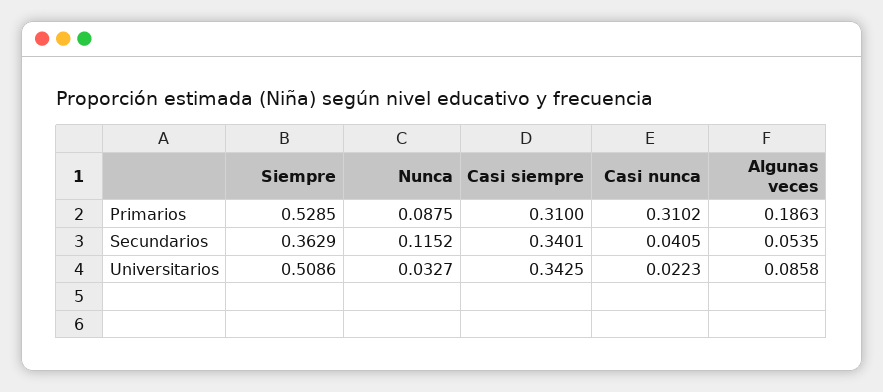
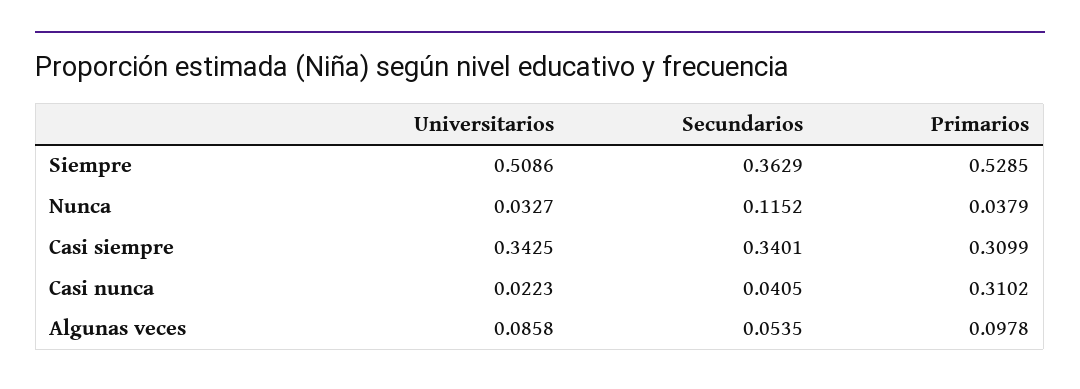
  {
    "Siempre": {
      "Primarios": 0.5285,
      "Secundarios": 0.3629,
      "Universitarios": 0.5086
    },
    "Nunca": {
-     "Primarios": 0.0875,
+     "Primarios": 0.0379,
      "Secundarios": 0.1152,
      "Universitarios": 0.0327
    },
    "Casi siempre": {
-     "Primarios": 0.31,
+     "Primarios": 0.3099,
      "Secundarios": 0.3401,
      "Universitarios": 0.3425
    },
    "Casi nunca": {
      "Primarios": 0.3102,
      "Secundarios": 0.0405,
      "Universitarios": 0.0223
    },
    "Algunas veces": {
-     "Primarios": 0.1863,
+     "Primarios": 0.0978,
      "Secundarios": 0.0535,
      "Universitarios": 0.0858
    }
  }

